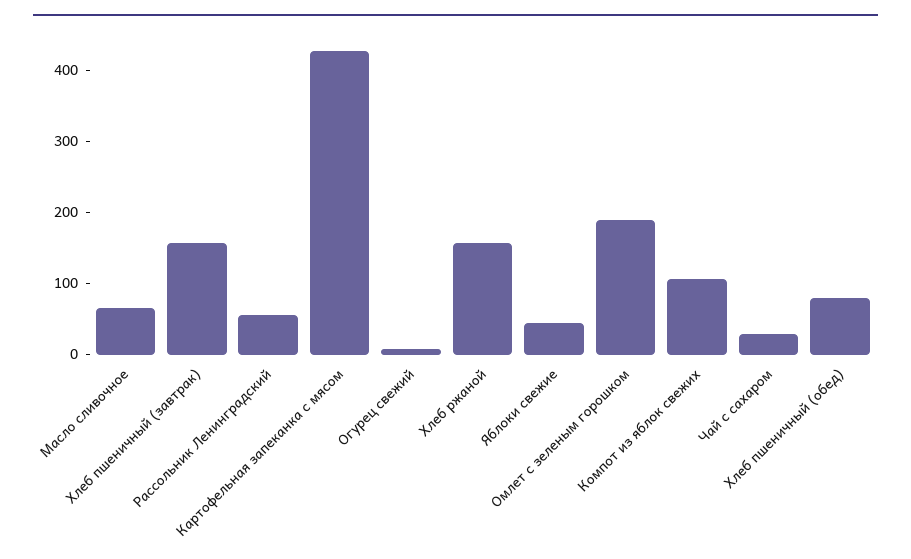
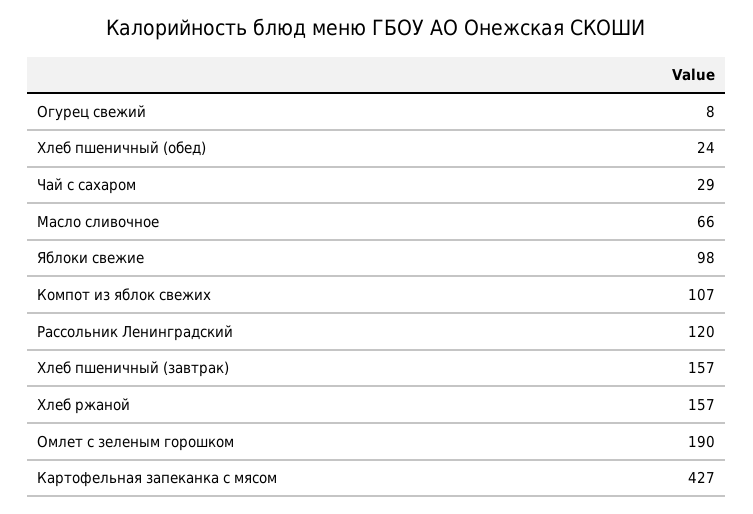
  {
    "Масло сливочное": 66,
    "Хлеб пшеничный (завтрак)": 157,
-   "Рассольник Ленинградский": 60,
+   "Рассольник Ленинградский": 120,
    "Картофельная запеканка с мясом": 427,
    "Огурец свежий": 8,
    "Хлеб ржаной": 157,
-   "Яблоки свежие": 40,
+   "Яблоки свежие": 98,
    "Омлет с зеленым горошком": 190,
    "Компот из яблок свежих": 107,
    "Чай с сахаром": 29,
-   "Хлеб пшеничный (обед)": 80
+   "Хлеб пшеничный (обед)": 24
  }

